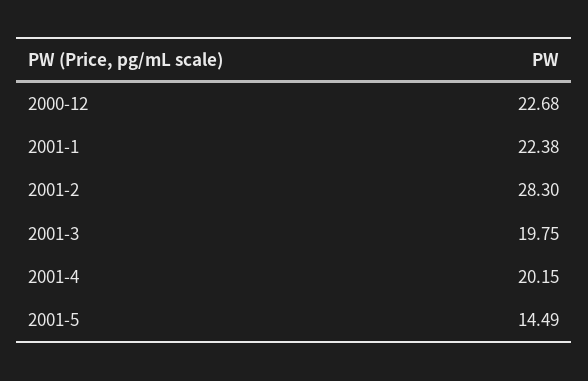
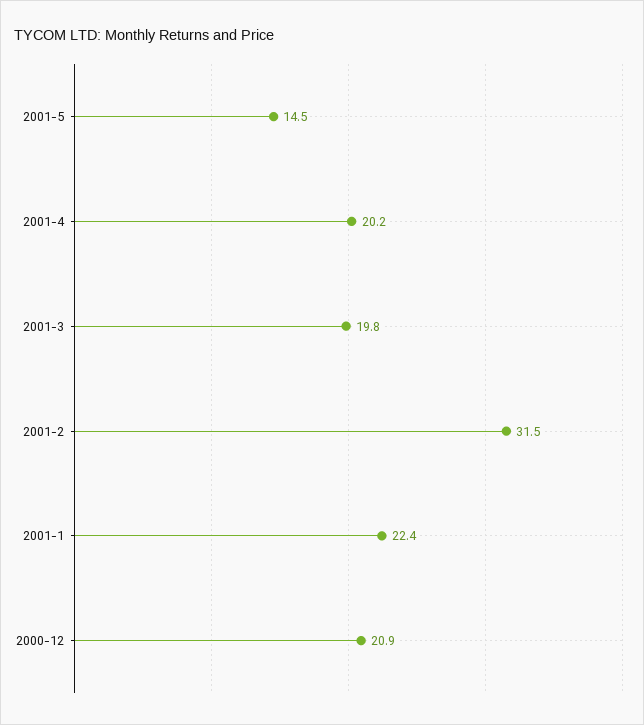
  {
-   "2000-12": 22.68,
+   "2000-12": 20.9,
    "2001-1": 22.38,
-   "2001-2": 28.3,
+   "2001-2": 31.5,
    "2001-3": 19.75,
    "2001-4": 20.15,
    "2001-5": 14.49
  }

